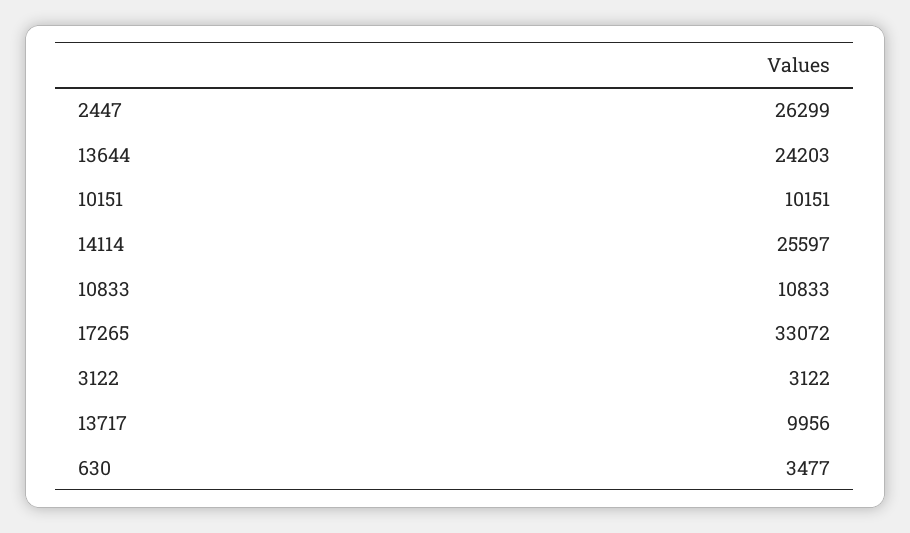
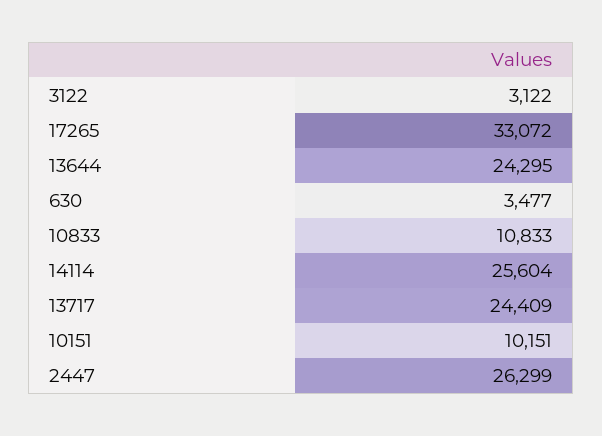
  {
    "2447": 26299,
-   "13644": 24203,
+   "13644": 24295,
    "10151": 10151,
-   "14114": 25597,
+   "14114": 25604,
    "10833": 10833,
    "17265": 33072,
    "3122": 3122,
-   "13717": 9956,
+   "13717": 24409,
    "630": 3477
  }

